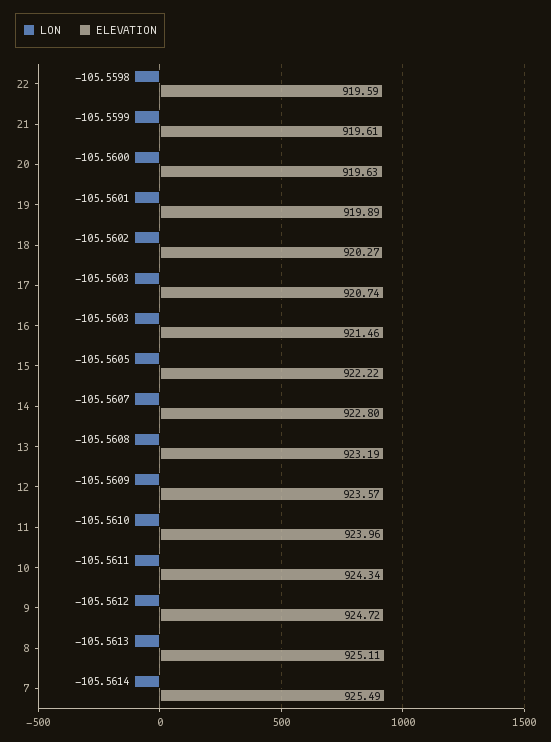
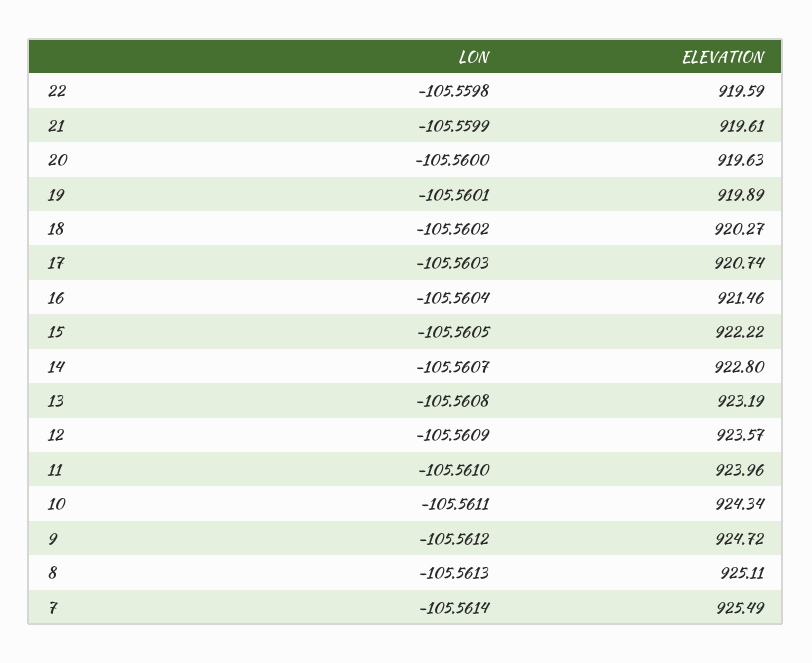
  {
    "LON": {
      "22": -105.5598,
      "21": -105.5599,
      "20": -105.56,
      "19": -105.5601,
      "18": -105.5602,
      "17": -105.5603,
-     "16": -105.5603,
+     "16": -105.5604,
      "15": -105.5605,
      "14": -105.5607,
      "13": -105.5608,
      "12": -105.5609,
      "11": -105.561,
      "10": -105.5611,
      "9": -105.5612,
      "8": -105.5613,
      "7": -105.5614
    },
    "ELEVATION": {
      "22": 919.59,
      "21": 919.61,
      "20": 919.63,
      "19": 919.89,
      "18": 920.27,
      "17": 920.74,
      "16": 921.46,
      "15": 922.22,
      "14": 922.8,
      "13": 923.19,
      "12": 923.57,
      "11": 923.96,
      "10": 924.34,
      "9": 924.72,
      "8": 925.11,
      "7": 925.49
    }
  }

